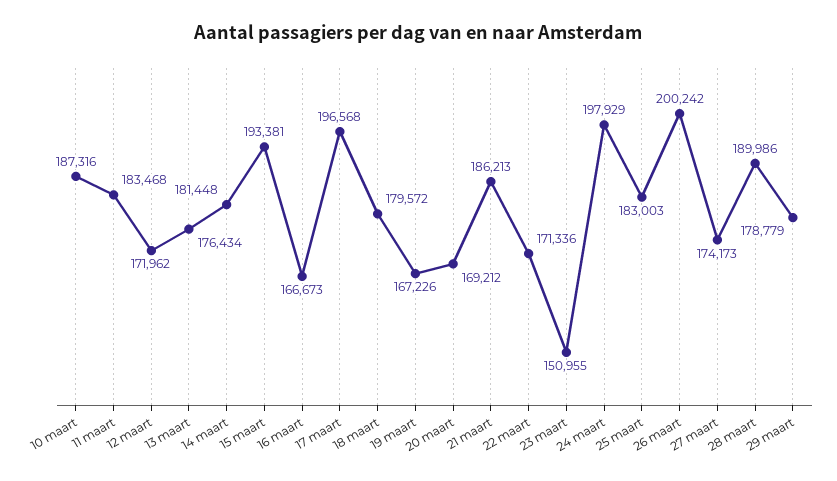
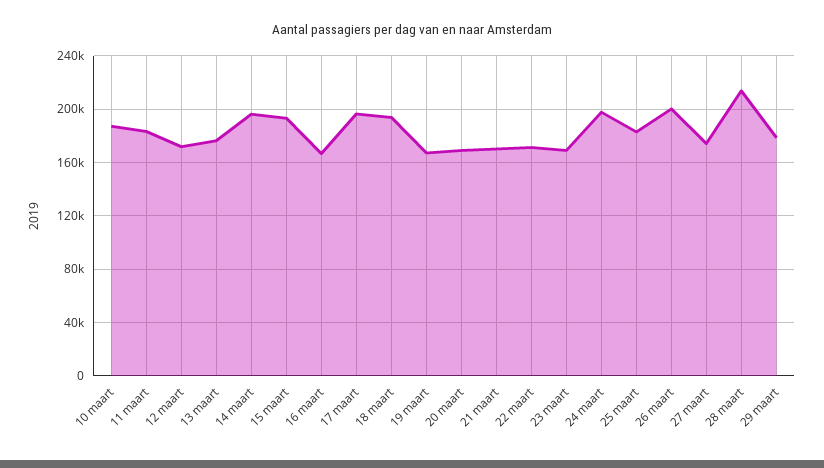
  {
    "10 maart": 187316,
    "11 maart": 183468,
    "12 maart": 171962,
    "13 maart": 176434,
-   "14 maart": 181448,
+   "14 maart": 195000,
    "15 maart": 193381,
    "16 maart": 166673,
    "17 maart": 196568,
-   "18 maart": 179572,
+   "18 maart": 195000,
    "19 maart": 167226,
    "20 maart": 169212,
-   "21 maart": 186213,
+   "21 maart": 170000,
    "22 maart": 171336,
-   "23 maart": 150955,
+   "23 maart": 170000,
    "24 maart": 197929,
    "25 maart": 183003,
    "26 maart": 200242,
    "27 maart": 174173,
-   "28 maart": 189986,
+   "28 maart": 215000,
    "29 maart": 178779
  }

